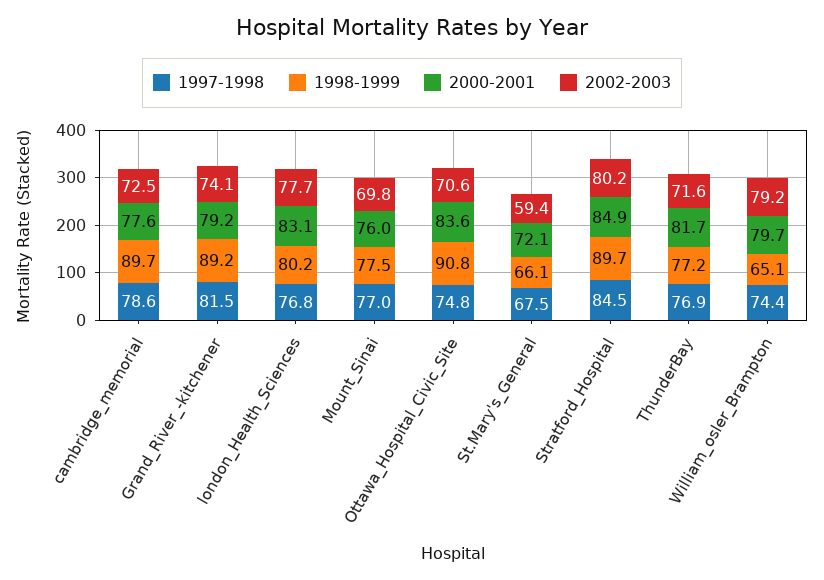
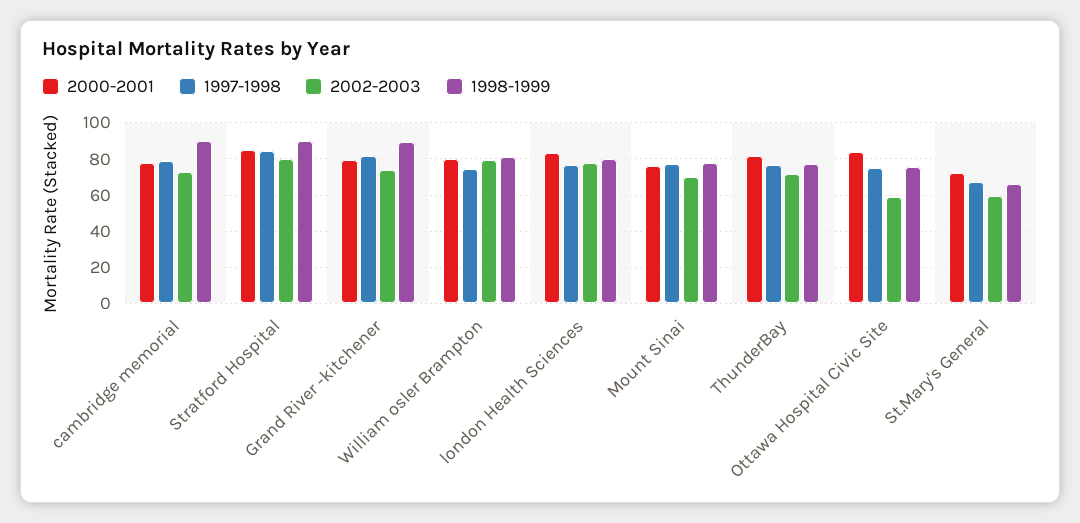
  {
    "1997-1998": {
      "cambridge_memorial": 78.6,
      "Grand_River_-kitchener": 81.5,
      "london_Health_Sciences": 76.8,
      "Mount_Sinai": 77,
      "Ottawa_Hospital_Civic_Site": 74.8,
      "St.Mary's_General": 67.5,
      "Stratford_Hospital": 84.5,
      "ThunderBay": 76.9,
      "William_osler_Brampton": 74.4
    },
    "1998-1999": {
      "cambridge_memorial": 89.7,
      "Grand_River_-kitchener": 89.2,
      "london_Health_Sciences": 80.2,
      "Mount_Sinai": 77.5,
-     "Ottawa_Hospital_Civic_Site": 90.8,
+     "Ottawa_Hospital_Civic_Site": 75,
      "St.Mary's_General": 66.1,
      "Stratford_Hospital": 89.7,
      "ThunderBay": 77.2,
-     "William_osler_Brampton": 65.1
+     "William_osler_Brampton": 80
    },
    "2000-2001": {
      "cambridge_memorial": 77.6,
      "Grand_River_-kitchener": 79.2,
      "london_Health_Sciences": 83.1,
      "Mount_Sinai": 76,
      "Ottawa_Hospital_Civic_Site": 83.6,
      "St.Mary's_General": 72.1,
      "Stratford_Hospital": 84.9,
      "ThunderBay": 81.7,
      "William_osler_Brampton": 79.7
    },
    "2002-2003": {
      "cambridge_memorial": 72.5,
      "Grand_River_-kitchener": 74.1,
      "london_Health_Sciences": 77.7,
      "Mount_Sinai": 69.8,
-     "Ottawa_Hospital_Civic_Site": 70.6,
+     "Ottawa_Hospital_Civic_Site": 60,
      "St.Mary's_General": 59.4,
      "Stratford_Hospital": 80.2,
      "ThunderBay": 71.6,
      "William_osler_Brampton": 79.2
    }
  }

